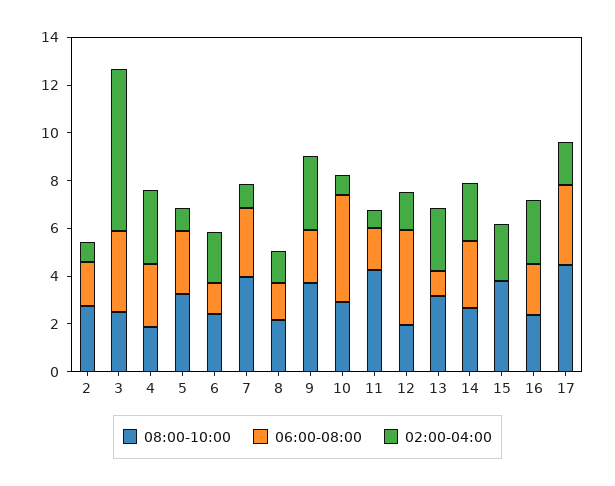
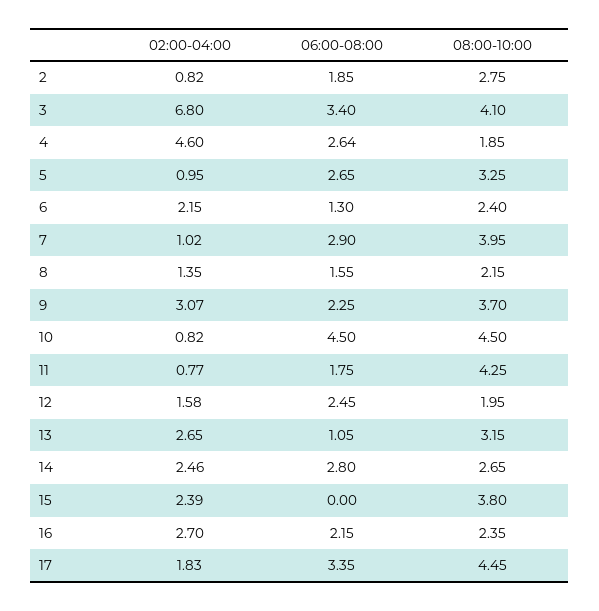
  {
    "08:00-10:00": {
      "2": 2.75,
-     "3": 2.5,
+     "3": 4.1,
      "4": 1.85,
      "5": 3.25,
      "6": 2.4,
      "7": 3.95,
      "8": 2.15,
      "9": 3.7,
-     "10": 3,
+     "10": 4.5,
      "11": 4.25,
      "12": 1.95,
      "13": 3.15,
      "14": 2.65,
      "15": 3.8,
      "16": 2.35,
      "17": 4.45
    },
    "06:00-08:00": {
      "2": 1.85,
      "3": 3.4,
      "4": 2.64,
      "5": 2.65,
      "6": 1.3,
      "7": 2.9,
      "8": 1.55,
      "9": 2.25,
      "10": 4.5,
      "11": 1.75,
-     "12": 4,
+     "12": 2.45,
      "13": 1.05,
      "14": 2.8,
      "15": 0,
      "16": 2.15,
      "17": 3.35
    },
    "02:00-04:00": {
      "2": 0.82,
      "3": 6.8,
-     "4": 3,
+     "4": 4.6,
      "5": 0.95,
      "6": 2.15,
      "7": 1.02,
      "8": 1.35,
      "9": 3.07,
      "10": 0.82,
      "11": 0.77,
      "12": 1.58,
      "13": 2.65,
      "14": 2.46,
      "15": 2.39,
      "16": 2.7,
      "17": 1.83
    }
  }

